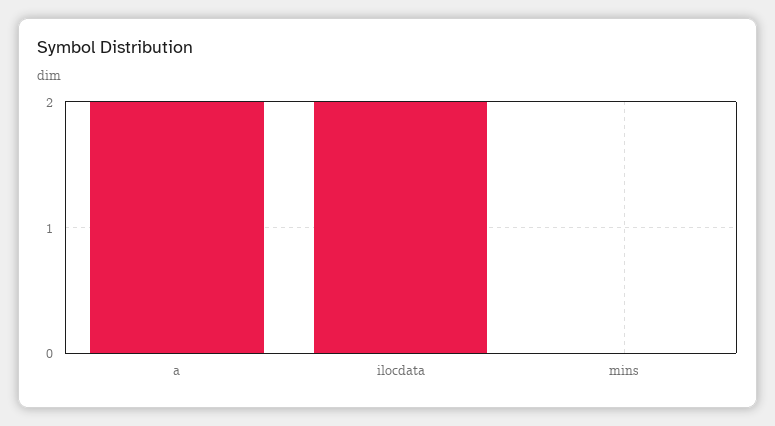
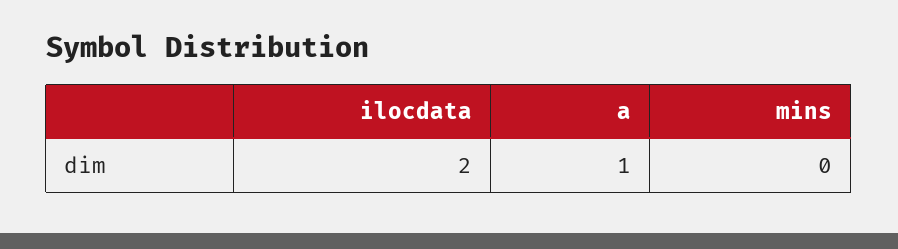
  {
-   "a": 2,
+   "a": 1,
    "ilocdata": 2,
    "mins": 0
  }

